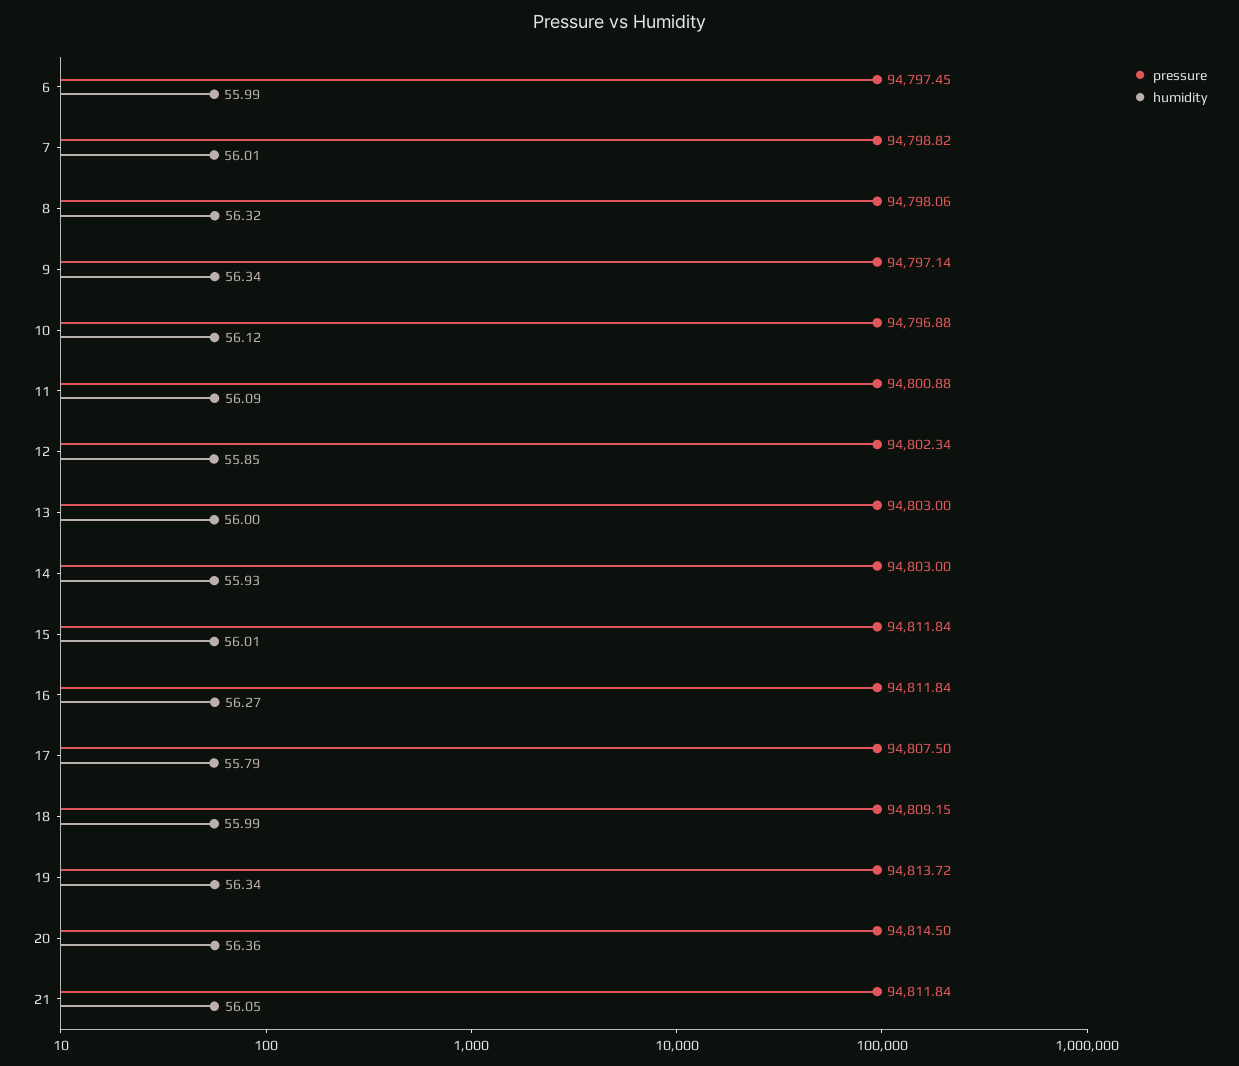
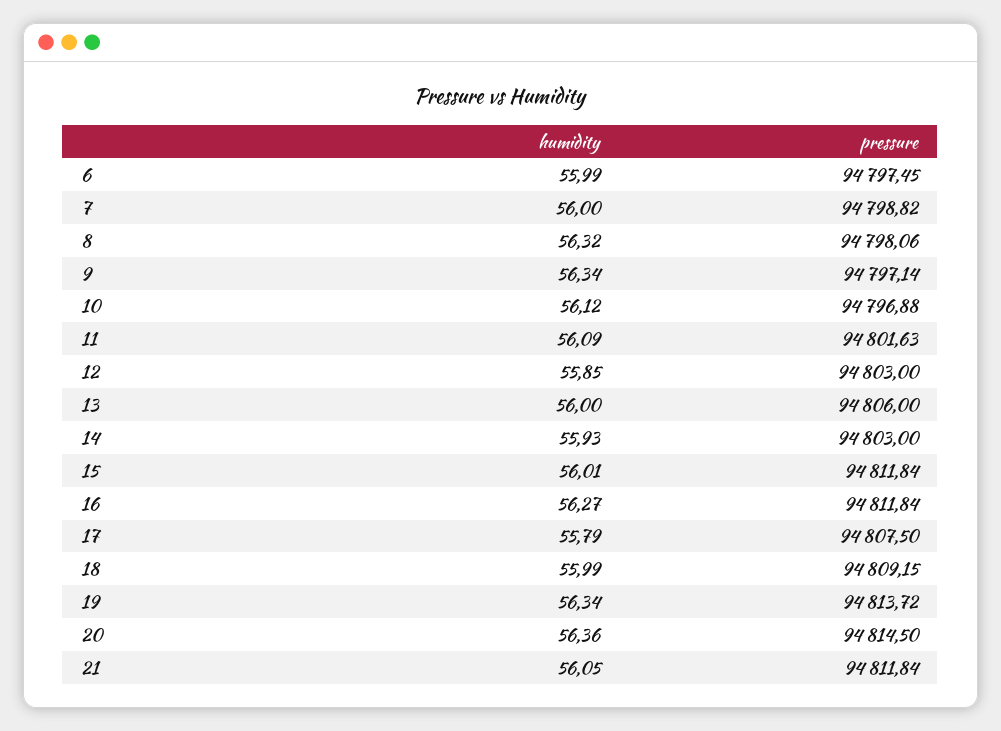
  {
    "pressure": {
      "6": 94797.45,
      "7": 94798.82,
      "8": 94798.06,
      "9": 94797.14,
      "10": 94796.88,
-     "11": 94800.88,
+     "11": 94801.63,
-     "12": 94802.34,
+     "12": 94803,
-     "13": 94803,
+     "13": 94806,
      "14": 94803,
      "15": 94811.84,
      "16": 94811.84,
      "17": 94807.5,
      "18": 94809.15,
      "19": 94813.72,
      "20": 94814.5,
      "21": 94811.84
    },
    "humidity": {
      "6": 55.99,
-     "7": 56.01,
+     "7": 56,
      "8": 56.32,
      "9": 56.34,
      "10": 56.12,
      "11": 56.09,
      "12": 55.85,
      "13": 56,
      "14": 55.93,
      "15": 56.01,
      "16": 56.27,
      "17": 55.79,
      "18": 55.99,
      "19": 56.34,
      "20": 56.36,
      "21": 56.05
    }
  }

